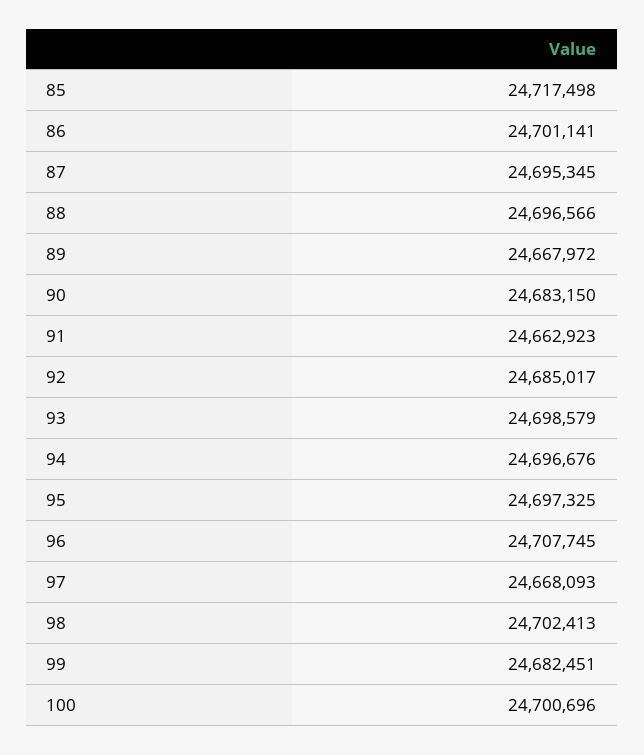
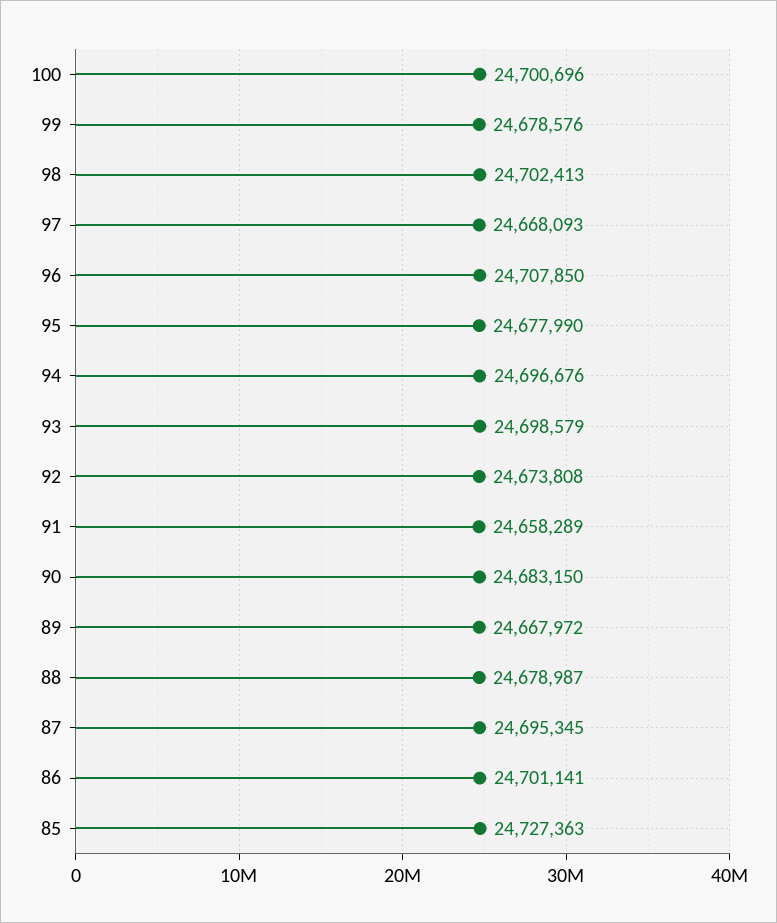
  {
-   "85": 24717498,
+   "85": 24727363,
    "86": 24701141,
    "87": 24695345,
-   "88": 24696566,
+   "88": 24678987,
    "89": 24667972,
    "90": 24683150,
-   "91": 24662923,
+   "91": 24658289,
-   "92": 24685017,
+   "92": 24673808,
    "93": 24698579,
    "94": 24696676,
-   "95": 24697325,
+   "95": 24677990,
-   "96": 24707745,
+   "96": 24707850,
    "97": 24668093,
    "98": 24702413,
-   "99": 24682451,
+   "99": 24678576,
    "100": 24700696
  }

